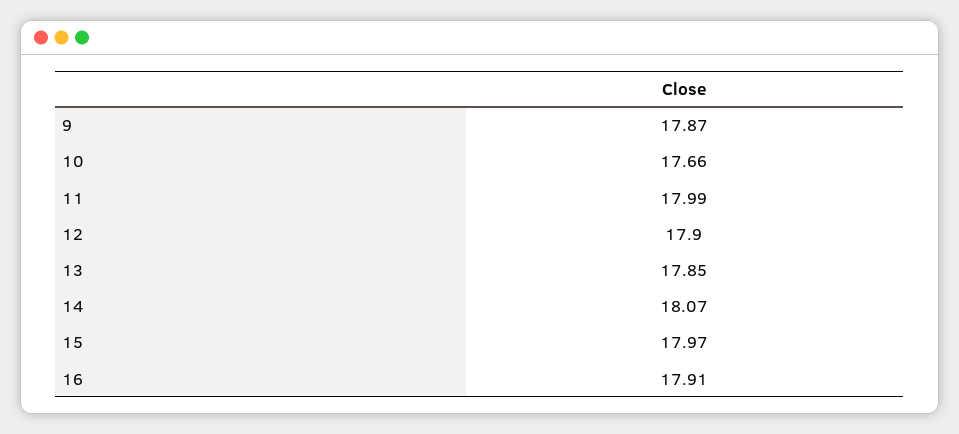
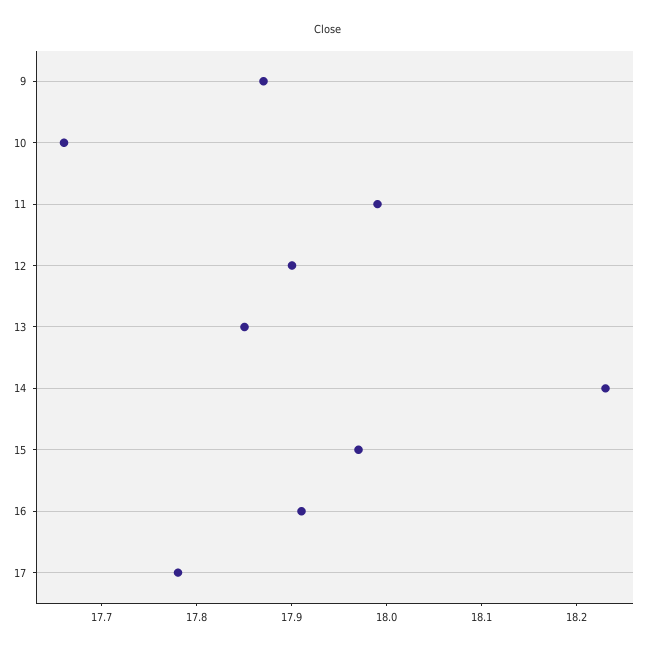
  {
    "9": 17.87,
    "10": 17.66,
    "11": 17.99,
    "12": 17.9,
    "13": 17.85,
-   "14": 18.07,
+   "14": 18.23,
    "15": 17.97,
-   "16": 17.91
+   "16": 17.91,
+   "17": 17.78
  }

